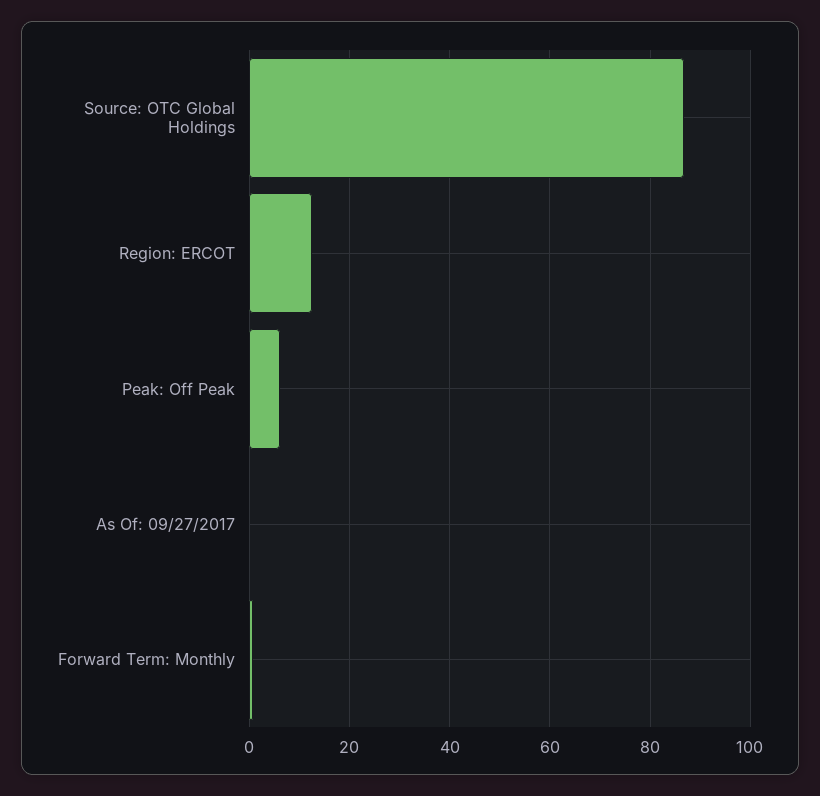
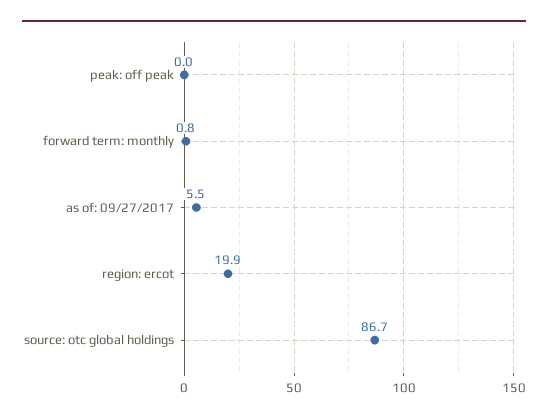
  {
    "Source: OTC Global Holdings": 86.7,
-   "Region: ERCOT": 12,
+   "Region: ERCOT": 19.9,
-   "Peak: Off Peak": 6,
+   "Peak: Off Peak": 0,
-   "As Of: 09/27/2017": 0,
+   "As Of: 09/27/2017": 5.5,
    "Forward Term: Monthly": 0.8
  }

